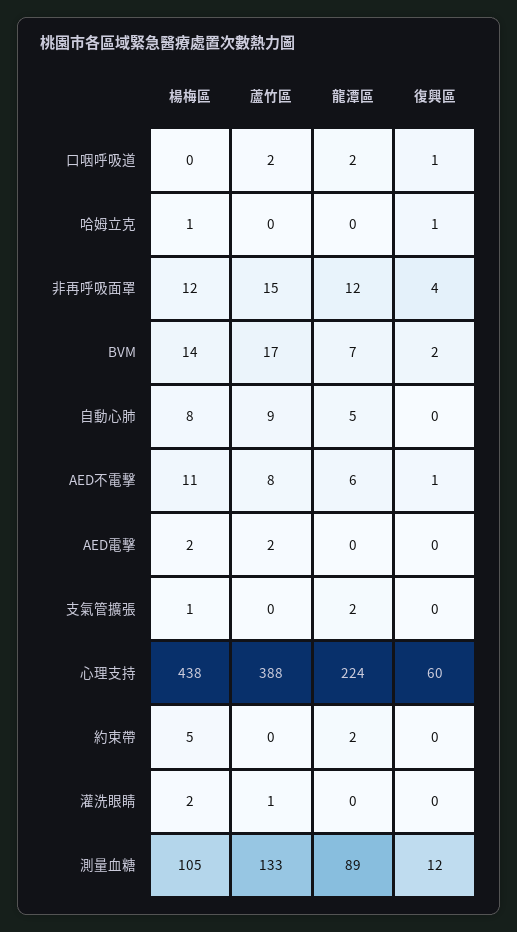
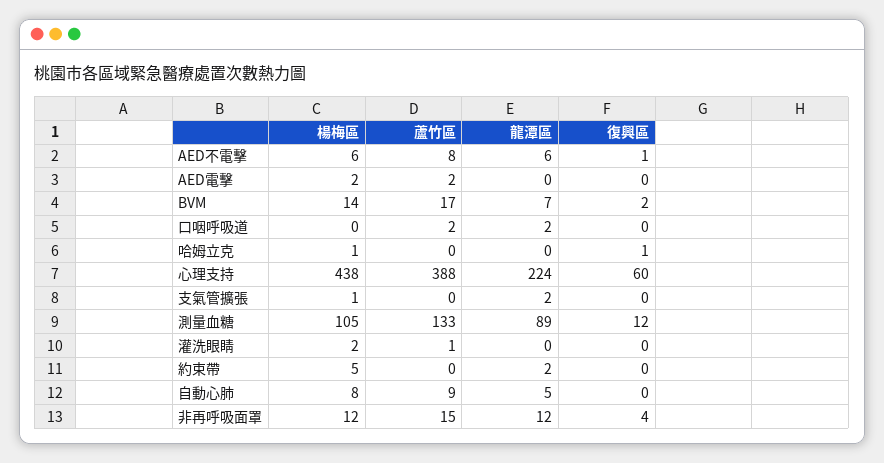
  {
    "楊梅區": {
      "口咽呼吸道": 0,
      "哈姆立克": 1,
      "非再呼吸面罩": 12,
      "BVM": 14,
      "自動心肺": 8,
-     "AED不電擊": 11,
+     "AED不電擊": 6,
      "AED電擊": 2,
      "支氣管擴張": 1,
      "心理支持": 438,
      "約束帶": 5,
      "灌洗眼睛": 2,
      "測量血糖": 105
    },
    "蘆竹區": {
      "口咽呼吸道": 2,
      "哈姆立克": 0,
      "非再呼吸面罩": 15,
      "BVM": 17,
      "自動心肺": 9,
      "AED不電擊": 8,
      "AED電擊": 2,
      "支氣管擴張": 0,
      "心理支持": 388,
      "約束帶": 0,
      "灌洗眼睛": 1,
      "測量血糖": 133
    },
    "龍潭區": {
      "口咽呼吸道": 2,
      "哈姆立克": 0,
      "非再呼吸面罩": 12,
      "BVM": 7,
      "自動心肺": 5,
      "AED不電擊": 6,
      "AED電擊": 0,
      "支氣管擴張": 2,
      "心理支持": 224,
      "約束帶": 2,
      "灌洗眼睛": 0,
      "測量血糖": 89
    },
    "復興區": {
-     "口咽呼吸道": 1,
+     "口咽呼吸道": 0,
      "哈姆立克": 1,
      "非再呼吸面罩": 4,
      "BVM": 2,
      "自動心肺": 0,
      "AED不電擊": 1,
      "AED電擊": 0,
      "支氣管擴張": 0,
      "心理支持": 60,
      "約束帶": 0,
      "灌洗眼睛": 0,
      "測量血糖": 12
    }
  }

